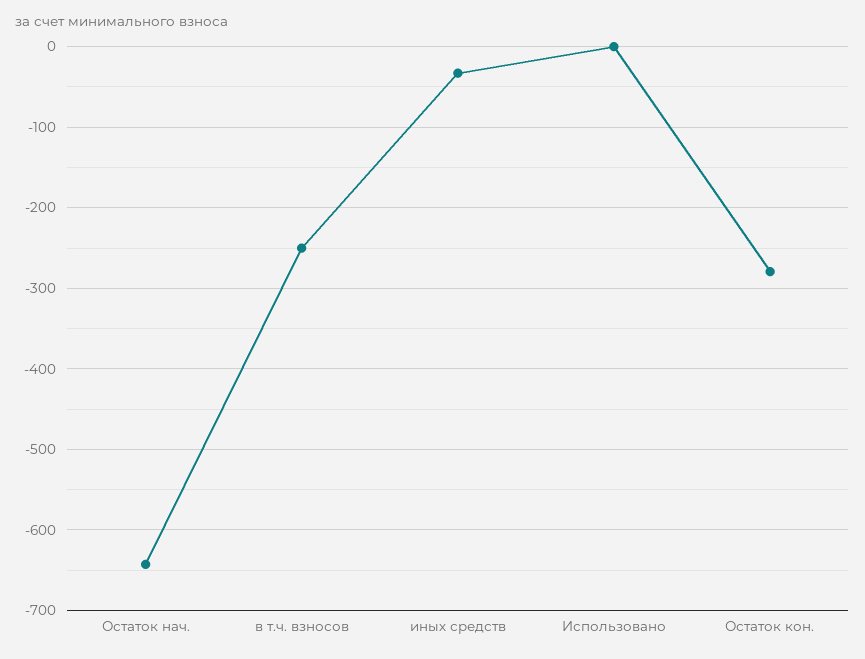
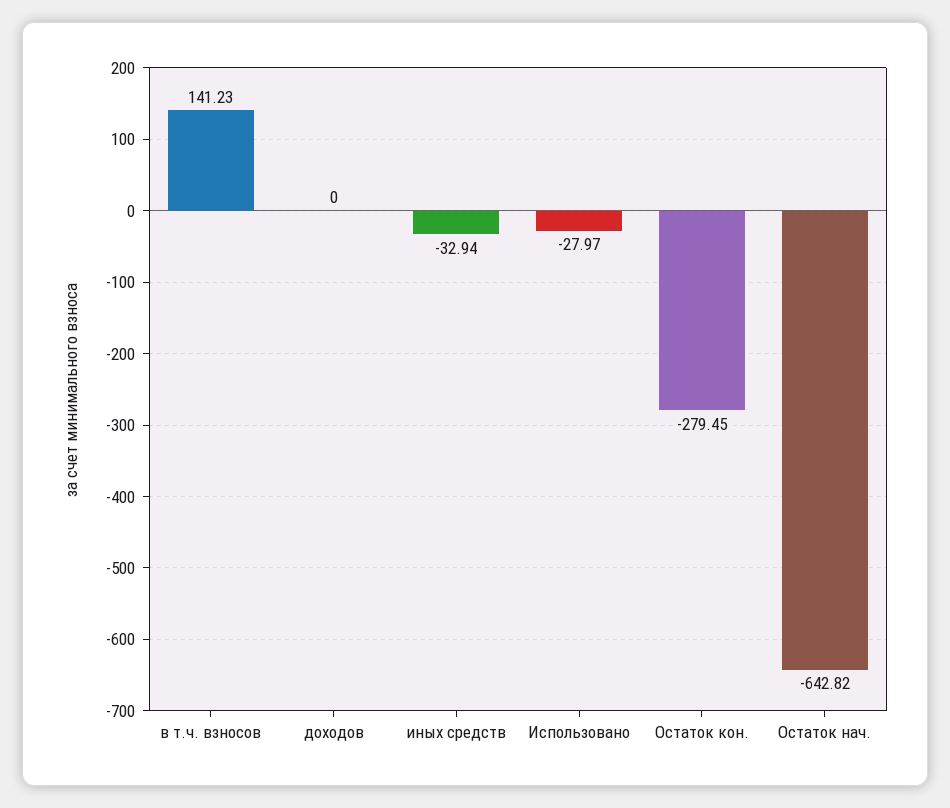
  {
    "Остаток нач.": -642.82,
-   "в т.ч. взносов": -250,
+   "в т.ч. взносов": 141.23,
    "иных средств": -32.94,
-   "Использовано": 0,
+   "Использовано": -27.97,
-   "Остаток кон.": -279.45
+   "Остаток кон.": -279.45,
+   "доходов": 0
  }

